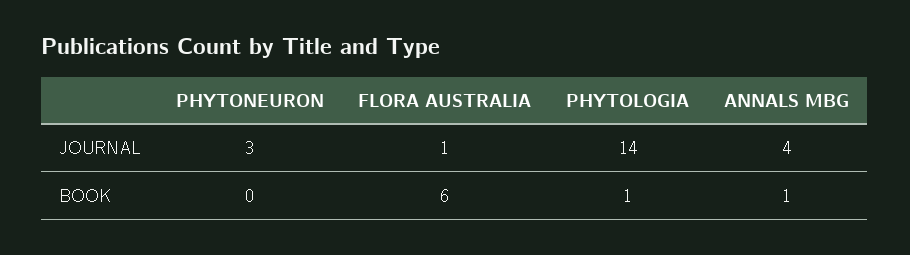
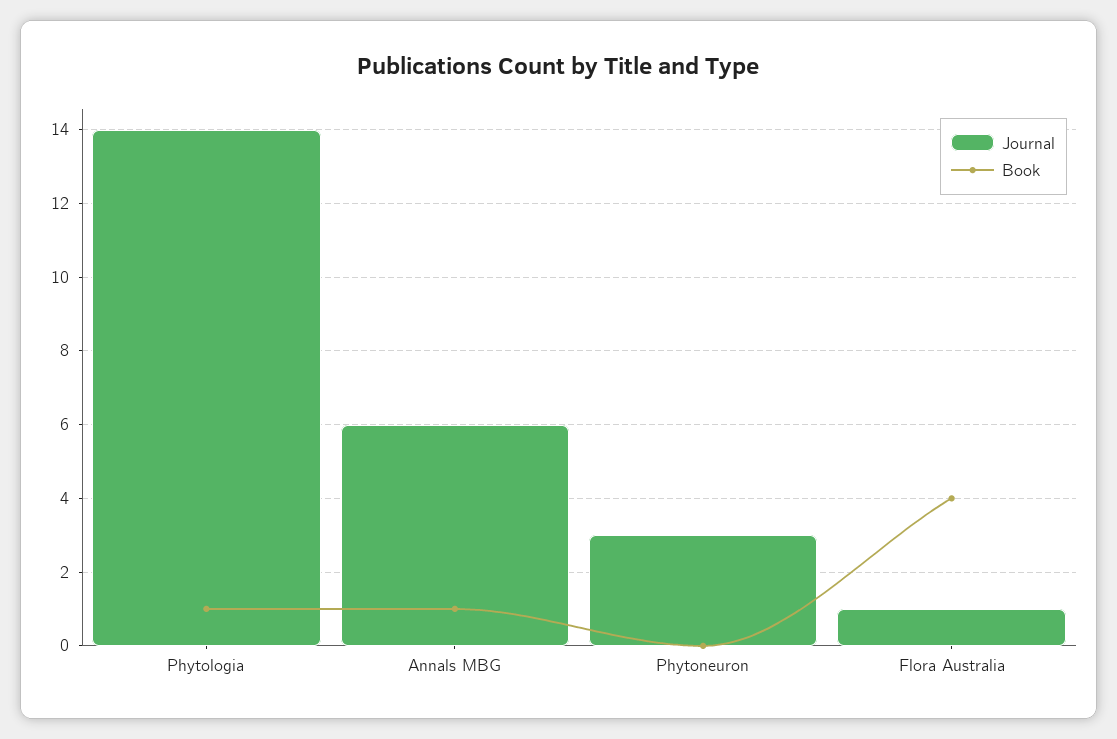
  {
    "JOURNAL": {
      "PHYTONEURON": 3,
      "FLORA AUSTRALIA": 1,
      "PHYTOLOGIA": 14,
-     "ANNALS MBG": 4
+     "ANNALS MBG": 6
    },
    "BOOK": {
      "PHYTONEURON": 0,
-     "FLORA AUSTRALIA": 6,
+     "FLORA AUSTRALIA": 4,
      "PHYTOLOGIA": 1,
      "ANNALS MBG": 1
    }
  }

